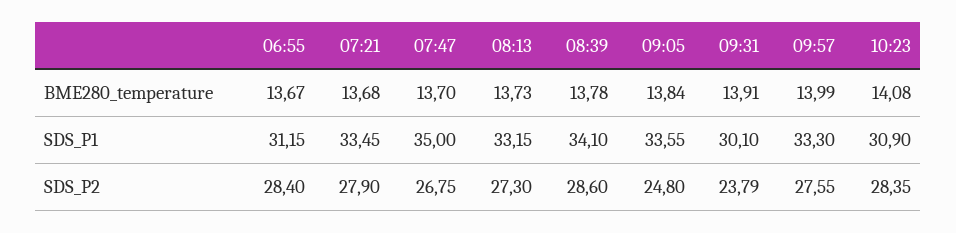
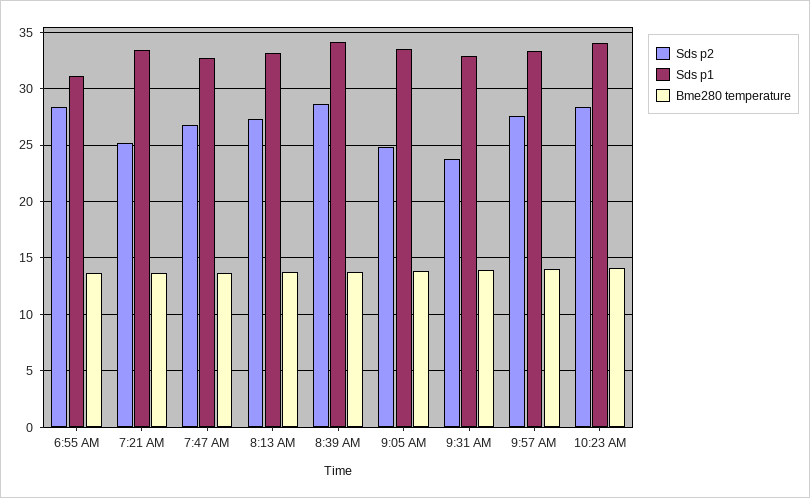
  {
    "BME280_temperature": {
      "06:55": 13.67,
      "07:21": 13.68,
      "07:47": 13.7,
      "08:13": 13.73,
      "08:39": 13.78,
      "09:05": 13.84,
      "09:31": 13.91,
      "09:57": 13.99,
      "10:23": 14.08
    },
    "SDS_P1": {
      "06:55": 31.15,
      "07:21": 33.45,
-     "07:47": 35,
+     "07:47": 33,
      "08:13": 33.15,
      "08:39": 34.1,
      "09:05": 33.55,
-     "09:31": 30.1,
+     "09:31": 33,
      "09:57": 33.3,
-     "10:23": 30.9
+     "10:23": 34
    },
    "SDS_P2": {
      "06:55": 28.4,
-     "07:21": 27.9,
+     "07:21": 25,
      "07:47": 26.75,
      "08:13": 27.3,
      "08:39": 28.6,
      "09:05": 24.8,
      "09:31": 23.79,
      "09:57": 27.55,
      "10:23": 28.35
    }
  }

